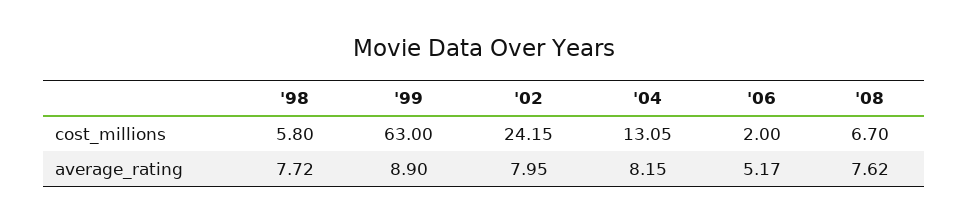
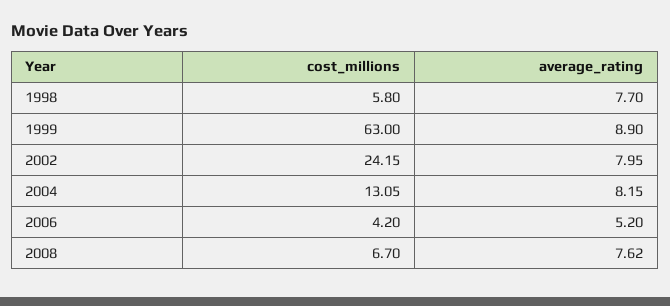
  {
    "'98": {
      "cost_millions": 5.8,
-     "average_rating": 7.72
+     "average_rating": 7.7
    },
    "'99": {
      "cost_millions": 63,
      "average_rating": 8.9
    },
    "'02": {
      "cost_millions": 24.15,
      "average_rating": 7.95
    },
    "'04": {
      "cost_millions": 13.05,
      "average_rating": 8.15
    },
    "'06": {
-     "cost_millions": 2,
+     "cost_millions": 4.2,
-     "average_rating": 5.17
+     "average_rating": 5.2
    },
    "'08": {
      "cost_millions": 6.7,
      "average_rating": 7.62
    }
  }

